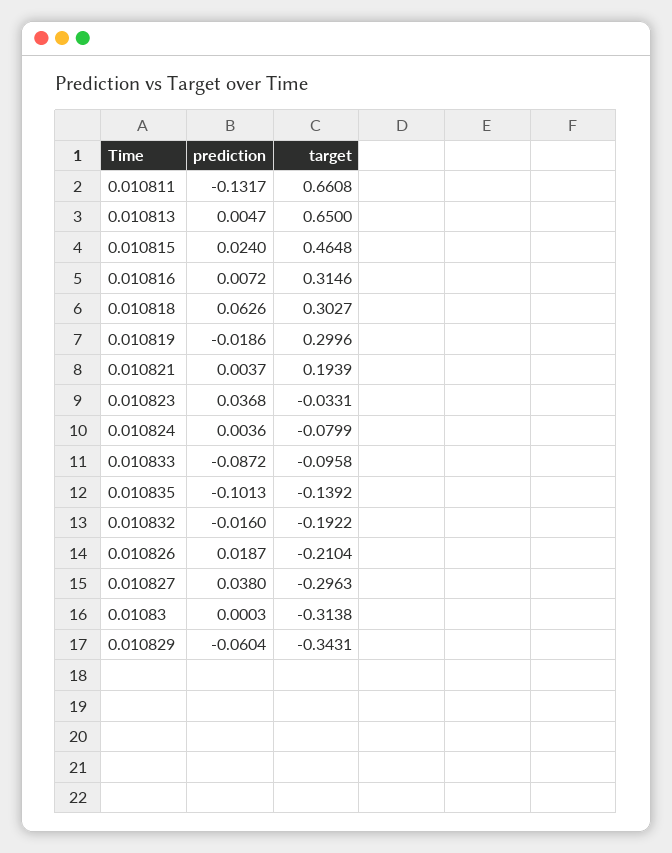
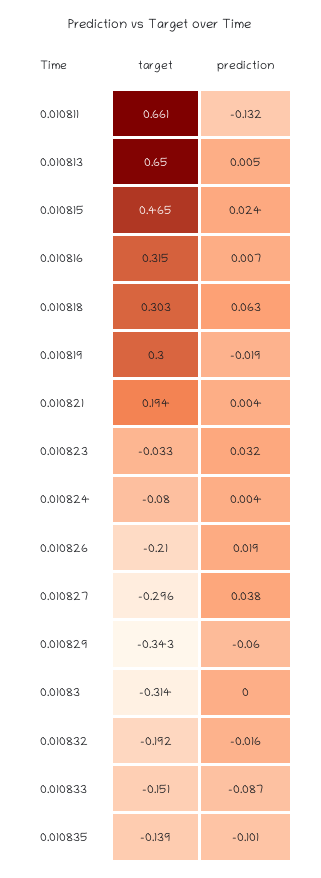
  {
    "prediction": {
      "0.010811": -0.1317,
      "0.010813": 0.0047,
      "0.010815": 0.024,
      "0.010816": 0.0072,
      "0.010818": 0.0626,
      "0.010819": -0.0186,
      "0.010821": 0.0037,
-     "0.010823": 0.0368,
+     "0.010823": 0.032,
      "0.010824": 0.0036,
      "0.010833": -0.0872,
      "0.010835": -0.1013,
      "0.010832": -0.016,
      "0.010826": 0.0187,
      "0.010827": 0.038,
      "0.01083": 0.0003,
      "0.010829": -0.0604
    },
    "target": {
      "0.010811": 0.6608,
      "0.010813": 0.65,
      "0.010815": 0.4648,
      "0.010816": 0.3146,
      "0.010818": 0.3027,
      "0.010819": 0.2996,
      "0.010821": 0.1939,
      "0.010823": -0.0331,
      "0.010824": -0.0799,
-     "0.010833": -0.0958,
+     "0.010833": -0.151,
      "0.010835": -0.1392,
      "0.010832": -0.1922,
      "0.010826": -0.2104,
      "0.010827": -0.2963,
      "0.01083": -0.3138,
      "0.010829": -0.3431
    }
  }

